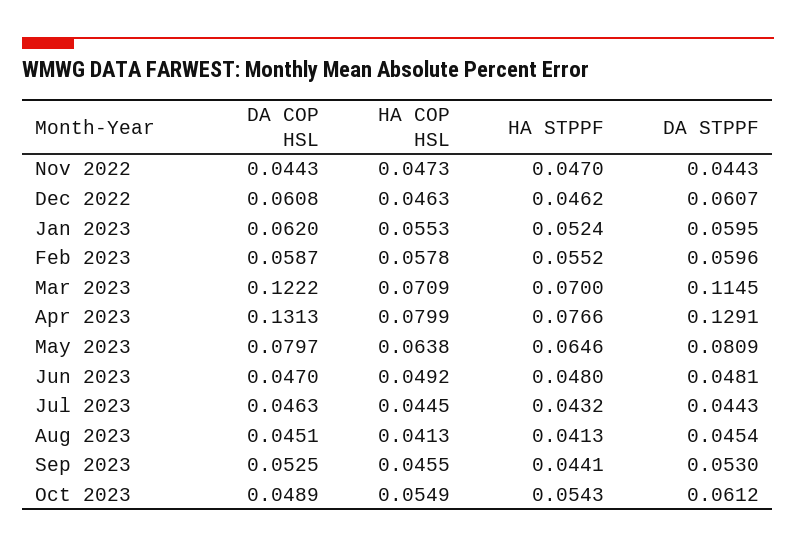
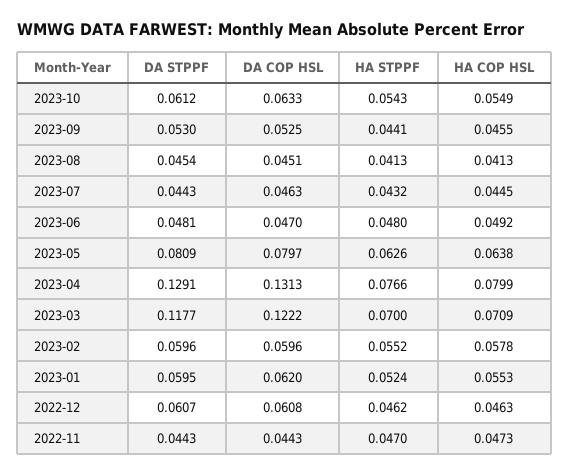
  {
    "DA COP HSL": {
      "Nov 2022": 0.0443,
      "Dec 2022": 0.0608,
      "Jan 2023": 0.062,
-     "Feb 2023": 0.0587,
+     "Feb 2023": 0.0596,
      "Mar 2023": 0.1222,
      "Apr 2023": 0.1313,
      "May 2023": 0.0797,
      "Jun 2023": 0.047,
      "Jul 2023": 0.0463,
      "Aug 2023": 0.0451,
      "Sep 2023": 0.0525,
-     "Oct 2023": 0.0489
+     "Oct 2023": 0.0633
    },
    "HA COP HSL": {
      "Nov 2022": 0.0473,
      "Dec 2022": 0.0463,
      "Jan 2023": 0.0553,
      "Feb 2023": 0.0578,
      "Mar 2023": 0.0709,
      "Apr 2023": 0.0799,
      "May 2023": 0.0638,
      "Jun 2023": 0.0492,
      "Jul 2023": 0.0445,
      "Aug 2023": 0.0413,
      "Sep 2023": 0.0455,
      "Oct 2023": 0.0549
    },
    "HA STPPF": {
      "Nov 2022": 0.047,
      "Dec 2022": 0.0462,
      "Jan 2023": 0.0524,
      "Feb 2023": 0.0552,
      "Mar 2023": 0.07,
      "Apr 2023": 0.0766,
-     "May 2023": 0.0646,
+     "May 2023": 0.0626,
      "Jun 2023": 0.048,
      "Jul 2023": 0.0432,
      "Aug 2023": 0.0413,
      "Sep 2023": 0.0441,
      "Oct 2023": 0.0543
    },
    "DA STPPF": {
      "Nov 2022": 0.0443,
      "Dec 2022": 0.0607,
      "Jan 2023": 0.0595,
      "Feb 2023": 0.0596,
-     "Mar 2023": 0.1145,
+     "Mar 2023": 0.1177,
      "Apr 2023": 0.1291,
      "May 2023": 0.0809,
      "Jun 2023": 0.0481,
      "Jul 2023": 0.0443,
      "Aug 2023": 0.0454,
      "Sep 2023": 0.053,
      "Oct 2023": 0.0612
    }
  }

